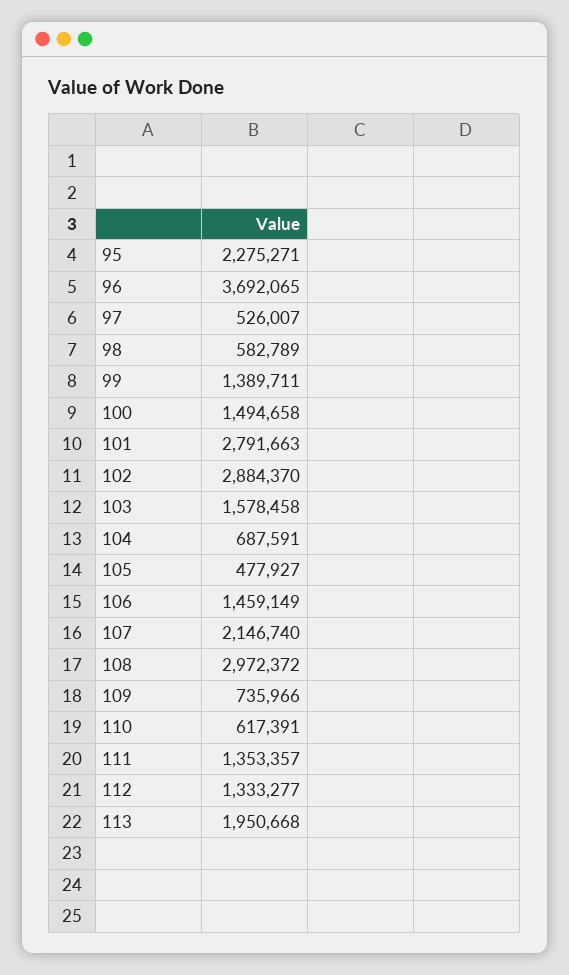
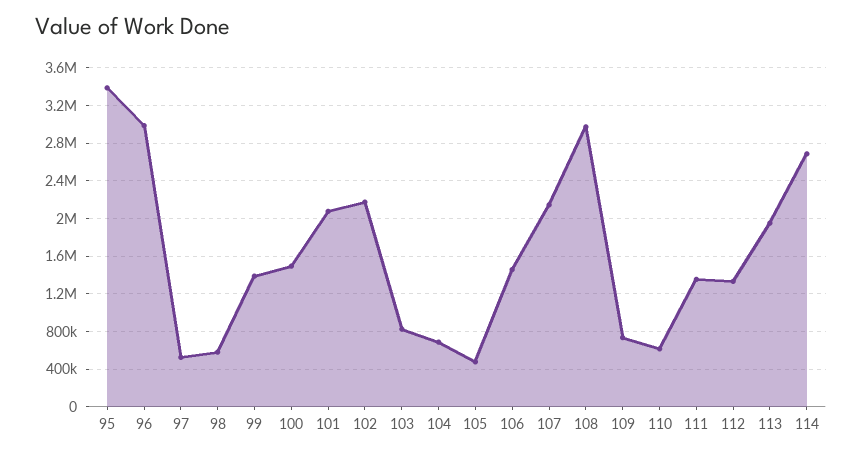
  {
-   "95": 2275271,
+   "95": 3400000,
-   "96": 3692065,
+   "96": 3000000,
    "97": 526007,
    "98": 582789,
    "99": 1389711,
    "100": 1494658,
-   "101": 2791663,
+   "101": 2100000,
-   "102": 2884370,
+   "102": 2200000,
-   "103": 1578458,
+   "103": 800000,
    "104": 687591,
    "105": 477927,
    "106": 1459149,
    "107": 2146740,
    "108": 2972372,
    "109": 735966,
    "110": 617391,
    "111": 1353357,
    "112": 1333277,
-   "113": 1950668
+   "113": 1950668,
+   "114": 2700000
  }

